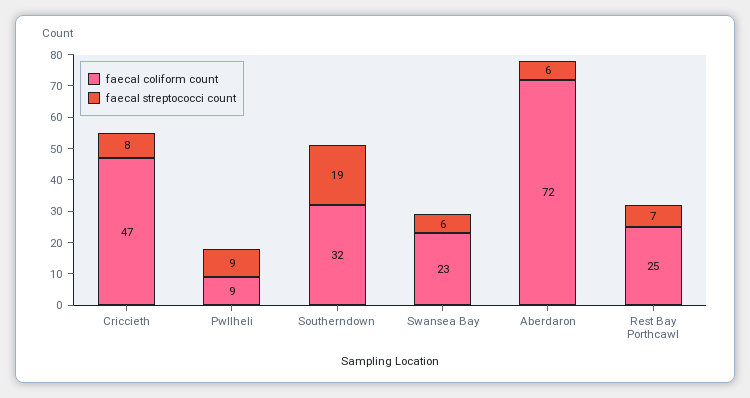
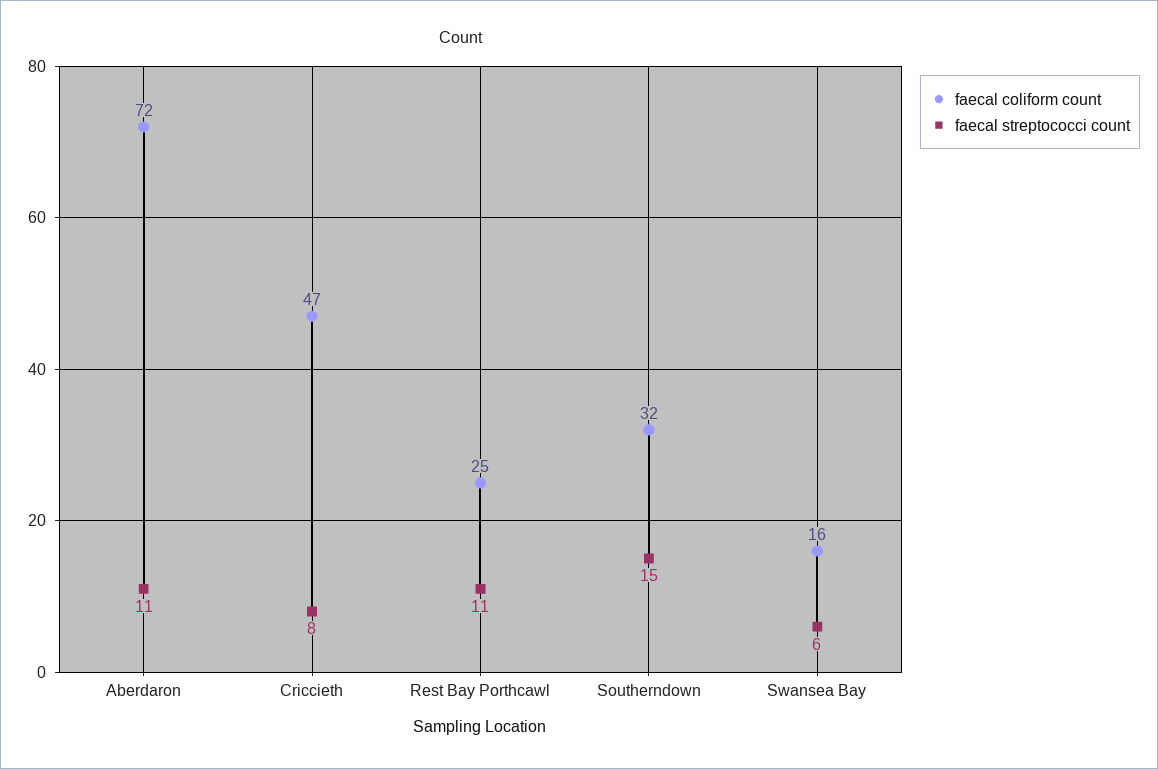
  {
    "faecal coliform count": {
      "Criccieth": 47,
-     "Pwllheli": 9,
      "Southerndown": 32,
-     "Swansea Bay": 23,
+     "Swansea Bay": 16,
      "Aberdaron": 72,
      "Rest Bay Porthcawl": 25
    },
    "faecal streptococci count": {
      "Criccieth": 8,
-     "Pwllheli": 9,
-     "Southerndown": 19,
+     "Southerndown": 15,
      "Swansea Bay": 6,
-     "Aberdaron": 6,
+     "Aberdaron": 11,
-     "Rest Bay Porthcawl": 7
+     "Rest Bay Porthcawl": 11
    }
  }

